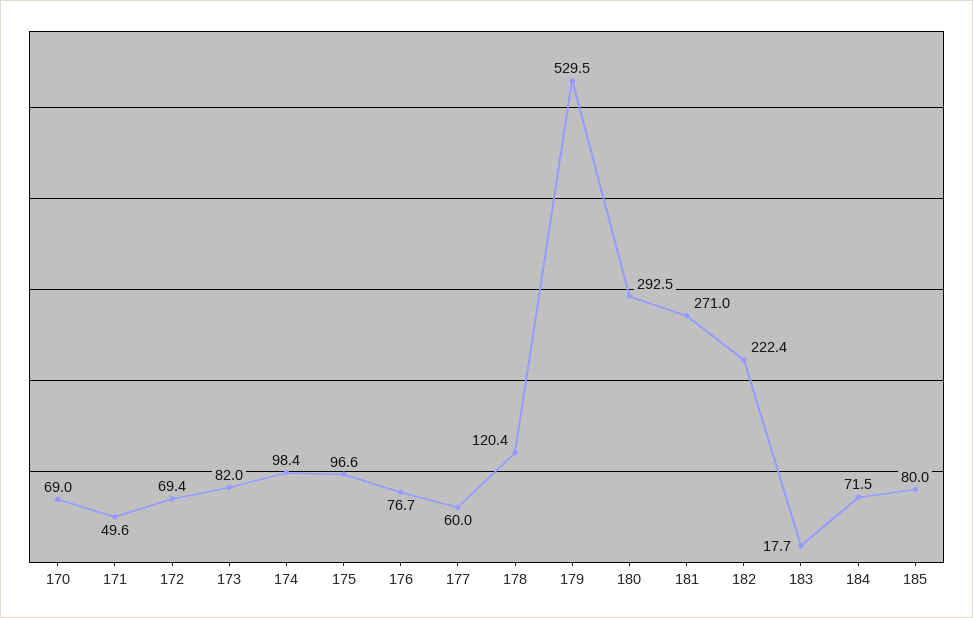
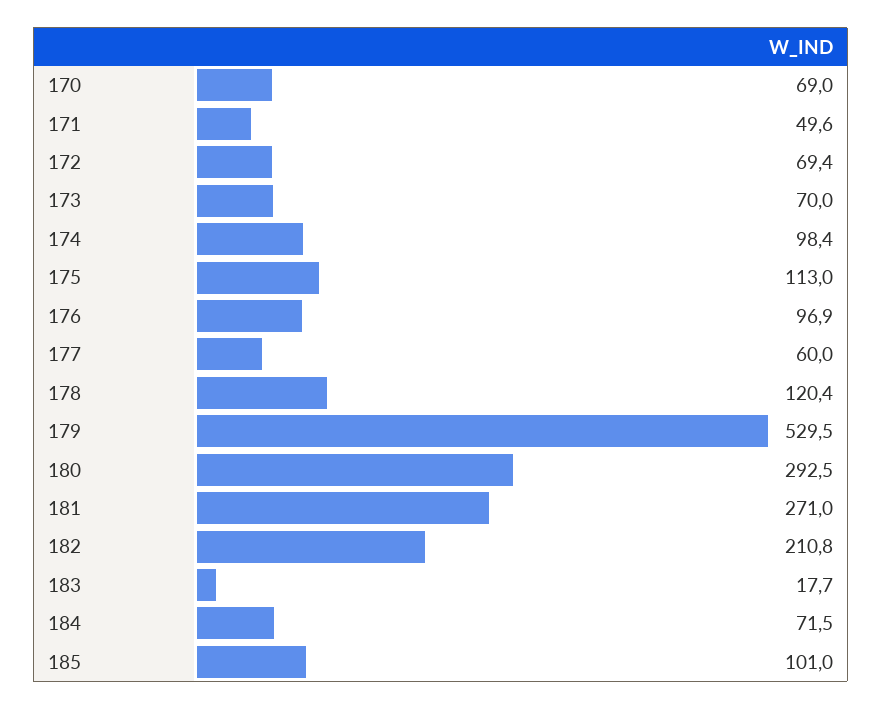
  {
    "170": 69,
    "171": 49.6,
    "172": 69.4,
-   "173": 82,
+   "173": 70,
    "174": 98.4,
-   "175": 96.6,
+   "175": 113,
-   "176": 76.7,
+   "176": 96.9,
    "177": 60,
    "178": 120.4,
    "179": 529.5,
    "180": 292.5,
    "181": 271,
-   "182": 222.4,
+   "182": 210.8,
    "183": 17.7,
    "184": 71.5,
-   "185": 80
+   "185": 101
  }

